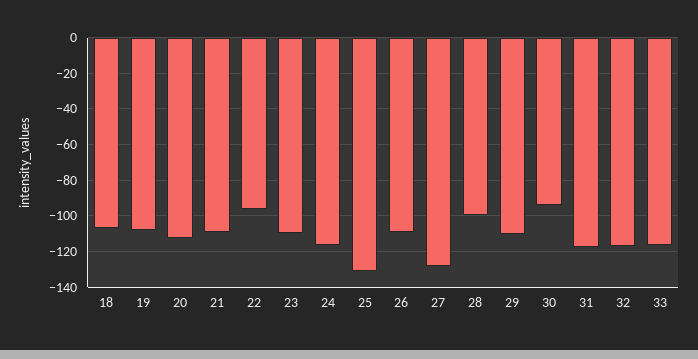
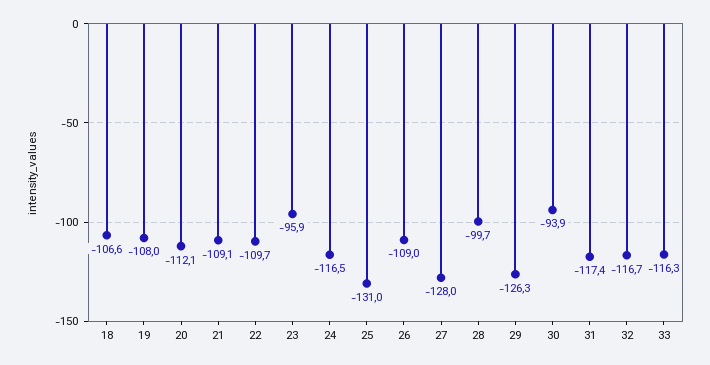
  {
    "18": -106.6,
    "19": -108,
    "20": -112.1,
    "21": -109.1,
-   "22": -95,
+   "22": -109.7,
-   "23": -110,
+   "23": -95.9,
    "24": -116.5,
    "25": -131,
    "26": -109,
    "27": -128,
    "28": -99.7,
-   "29": -110,
+   "29": -126.3,
    "30": -93.9,
    "31": -117.4,
    "32": -116.7,
    "33": -116.3
  }

